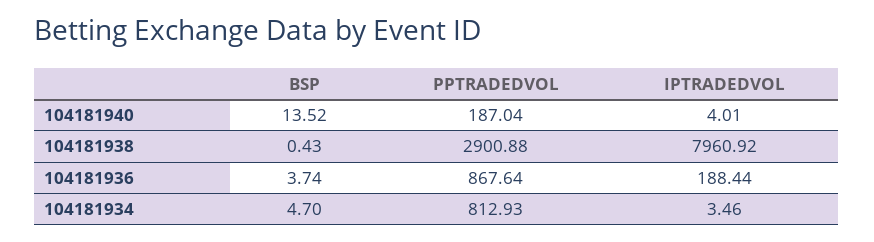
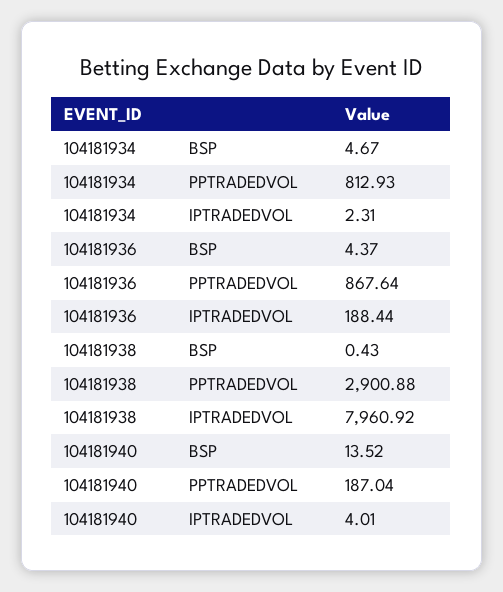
  {
    "BSP": {
      "104181940": 13.52,
      "104181938": 0.43,
-     "104181936": 3.74,
+     "104181936": 4.37,
-     "104181934": 4.7
+     "104181934": 4.67
    },
    "PPTRADEDVOL": {
      "104181940": 187.04,
      "104181938": 2900.88,
      "104181936": 867.64,
      "104181934": 812.93
    },
    "IPTRADEDVOL": {
      "104181940": 4.01,
      "104181938": 7960.92,
      "104181936": 188.44,
-     "104181934": 3.46
+     "104181934": 2.31
    }
  }

